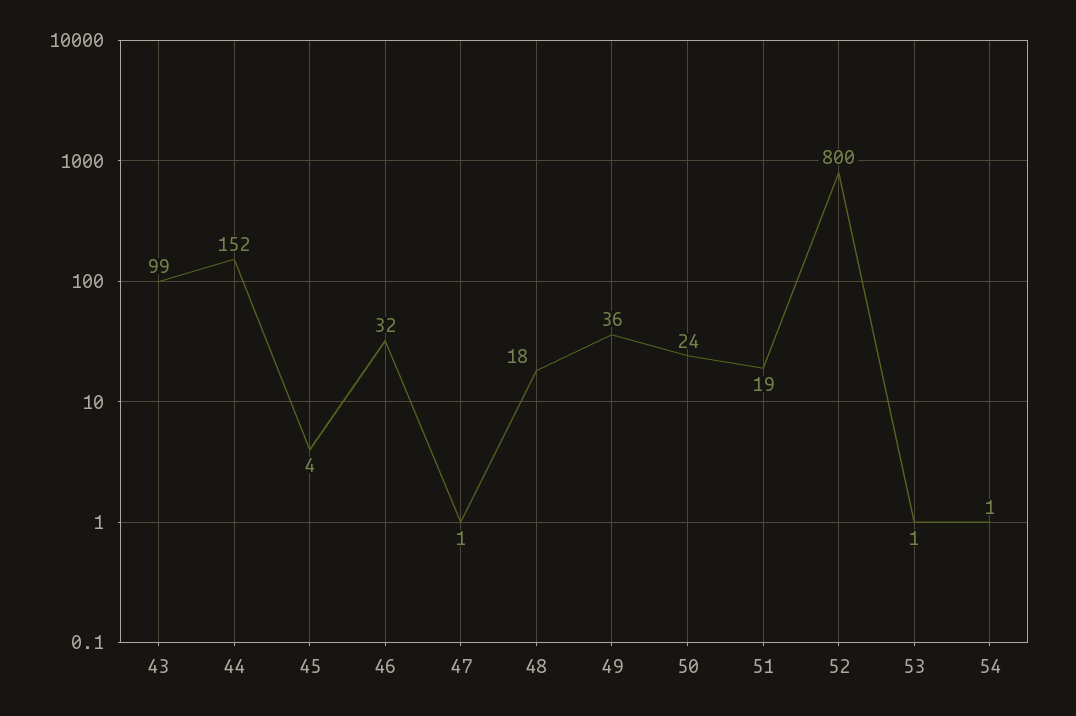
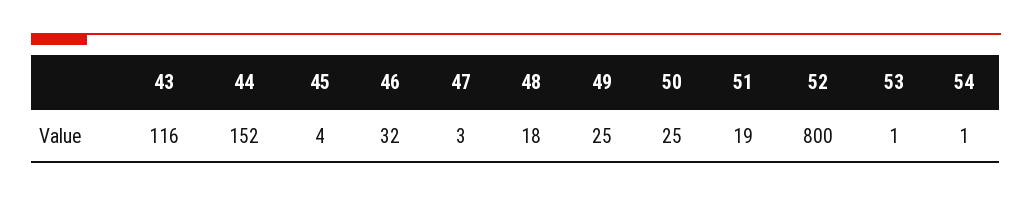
  {
-   "43": 99,
+   "43": 116,
    "44": 152,
    "45": 4,
    "46": 32,
-   "47": 1,
+   "47": 3,
    "48": 18,
-   "49": 36,
+   "49": 25,
-   "50": 24,
+   "50": 25,
    "51": 19,
    "52": 800,
    "53": 1,
    "54": 1
  }

